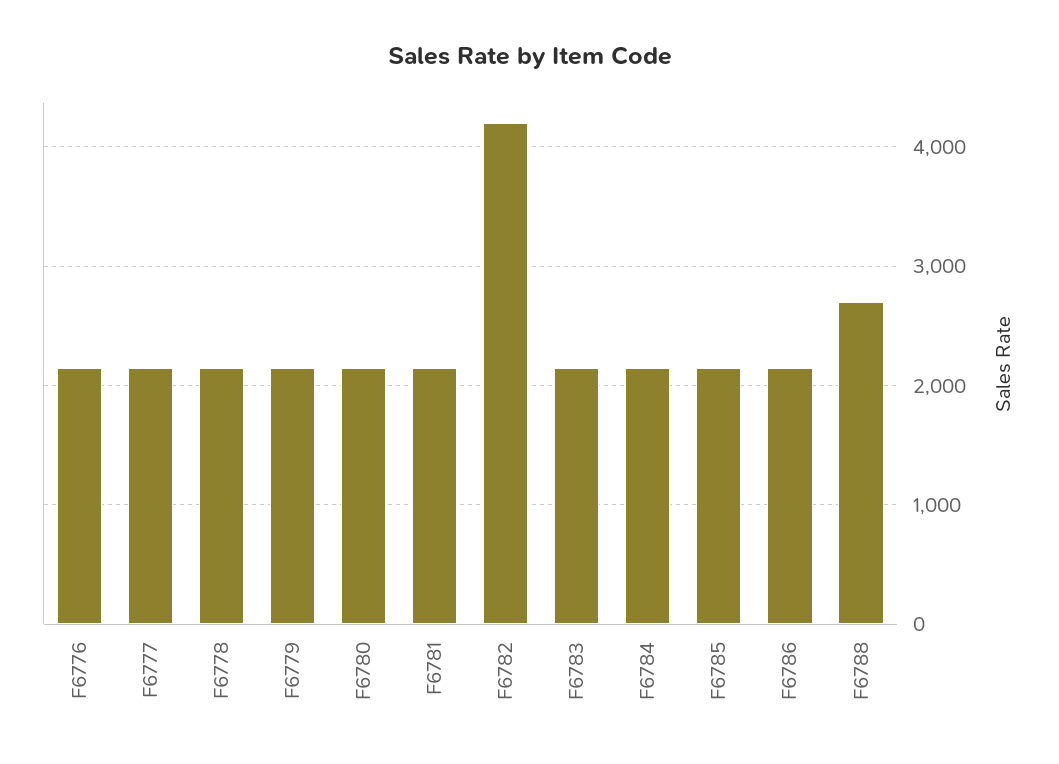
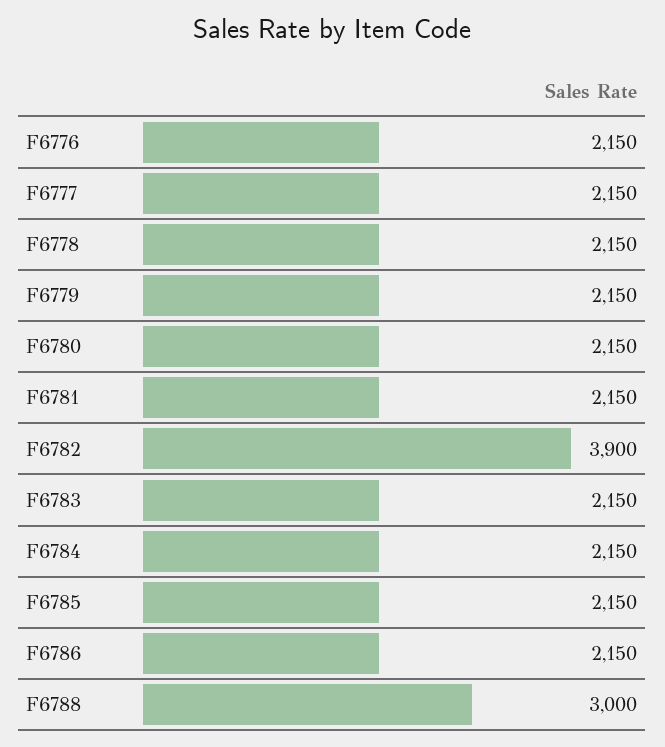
  {
    "F6776": 2150,
    "F6777": 2150,
    "F6778": 2150,
    "F6779": 2150,
    "F6780": 2150,
    "F6781": 2150,
-   "F6782": 4200,
+   "F6782": 3900,
    "F6783": 2150,
    "F6784": 2150,
    "F6785": 2150,
    "F6786": 2150,
-   "F6788": 2700
+   "F6788": 3000
  }

